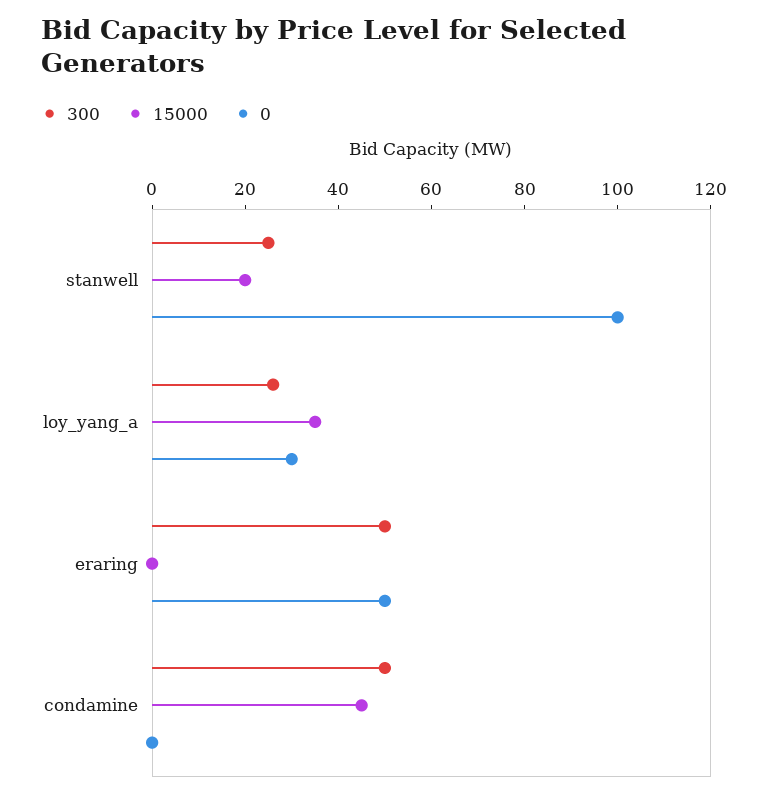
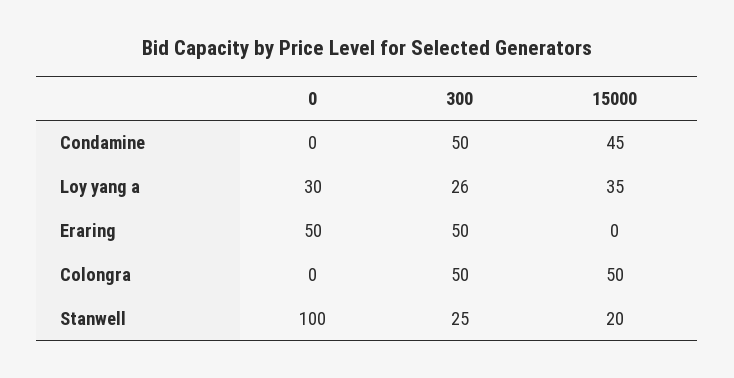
  {
    "300": {
      "stanwell": 25,
      "loy_yang_a": 26,
      "eraring": 50,
-     "condamine": 50
+     "condamine": 50,
+     "Colongra": 50
    },
    "15000": {
      "stanwell": 20,
      "loy_yang_a": 35,
      "eraring": 0,
-     "condamine": 45
+     "condamine": 45,
+     "Colongra": 50
    },
    "0": {
      "stanwell": 100,
      "loy_yang_a": 30,
      "eraring": 50,
-     "condamine": 0
+     "condamine": 0,
+     "Colongra": 0
    }
  }

